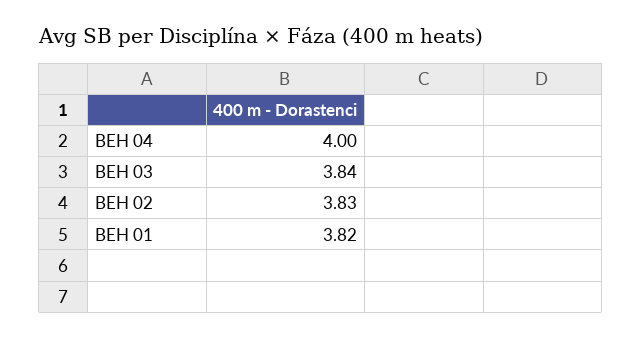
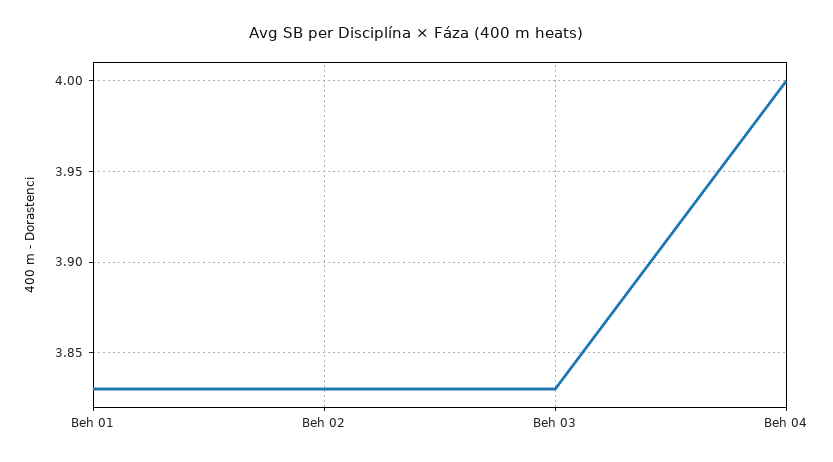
  {
    "BEH 04": 4,
-   "BEH 03": 3.84,
+   "BEH 03": 3.83,
    "BEH 02": 3.83,
-   "BEH 01": 3.82
+   "BEH 01": 3.83
  }

